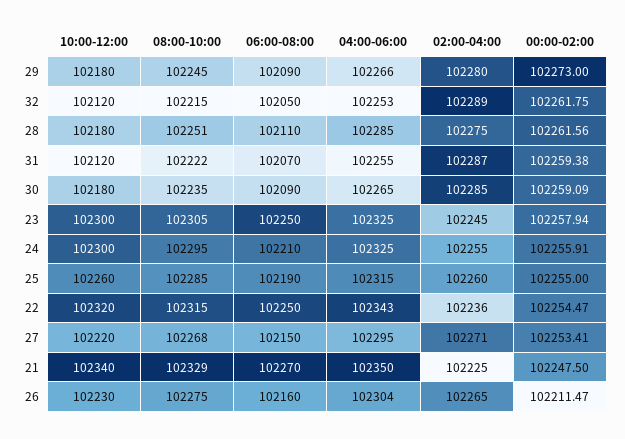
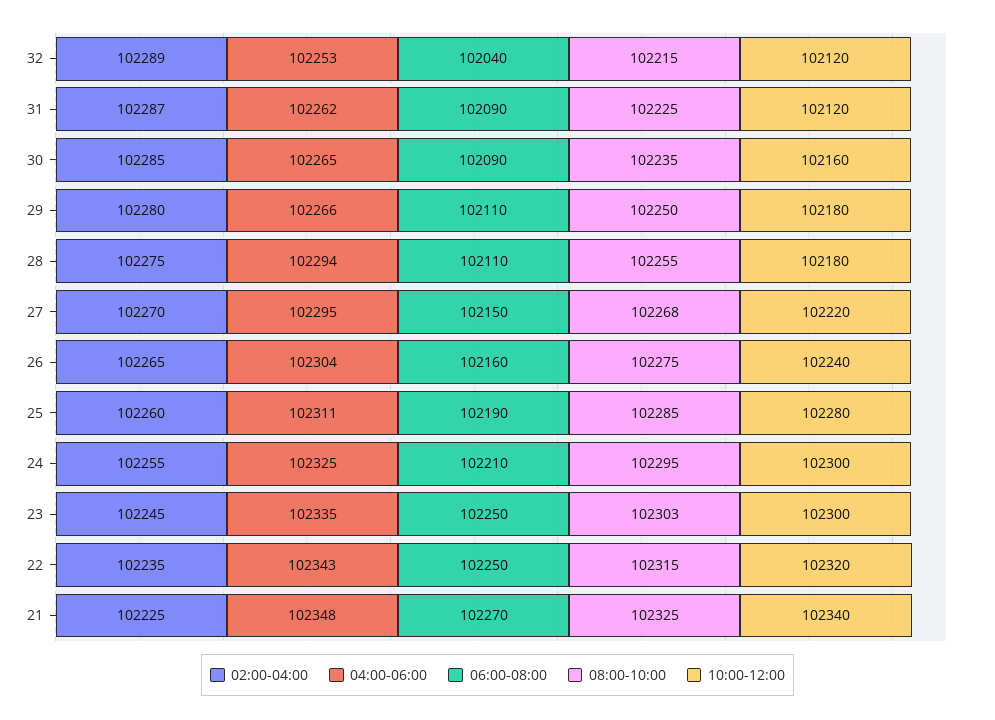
  {
    "10:00-12:00": {
      "29": 102180,
      "32": 102120,
      "28": 102180,
      "31": 102120,
-     "30": 102180,
+     "30": 102160,
      "23": 102300,
      "24": 102300,
-     "25": 102260,
+     "25": 102280,
      "22": 102320,
      "27": 102220,
      "21": 102340,
-     "26": 102230
+     "26": 102240
    },
    "08:00-10:00": {
-     "29": 102245,
+     "29": 102250,
      "32": 102215,
-     "28": 102251,
+     "28": 102255,
-     "31": 102222,
+     "31": 102225,
      "30": 102235,
-     "23": 102305,
+     "23": 102303,
      "24": 102295,
      "25": 102285,
      "22": 102315,
      "27": 102268,
-     "21": 102329,
+     "21": 102325,
      "26": 102275
    },
    "06:00-08:00": {
-     "29": 102090,
+     "29": 102110,
-     "32": 102050,
+     "32": 102040,
      "28": 102110,
-     "31": 102070,
+     "31": 102090,
      "30": 102090,
      "23": 102250,
      "24": 102210,
      "25": 102190,
      "22": 102250,
      "27": 102150,
      "21": 102270,
      "26": 102160
    },
    "04:00-06:00": {
      "29": 102266,
      "32": 102253,
-     "28": 102285,
+     "28": 102294,
-     "31": 102255,
+     "31": 102262,
      "30": 102265,
-     "23": 102325,
+     "23": 102335,
      "24": 102325,
-     "25": 102315,
+     "25": 102311,
      "22": 102343,
      "27": 102295,
-     "21": 102350,
+     "21": 102348,
      "26": 102304
    },
    "02:00-04:00": {
      "29": 102280,
      "32": 102289,
      "28": 102275,
      "31": 102287,
      "30": 102285,
      "23": 102245,
      "24": 102255,
      "25": 102260,
-     "22": 102236,
+     "22": 102235,
-     "27": 102271,
+     "27": 102270,
      "21": 102225,
      "26": 102265
-   },
+   }
-   "00:00-02:00": {
-     "29": 102273,
-     "32": 102261.75,
-     "28": 102261.56,
-     "31": 102259.38,
-     "30": 102259.09,
-     "23": 102257.94,
-     "24": 102255.91,
-     "25": 102255,
-     "22": 102254.47,
-     "27": 102253.41,
-     "21": 102247.5,
-     "26": 102211.47
-   }
  }

